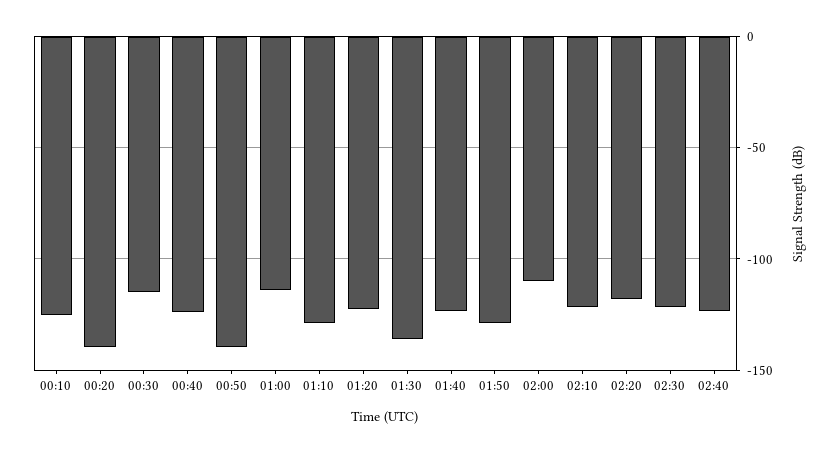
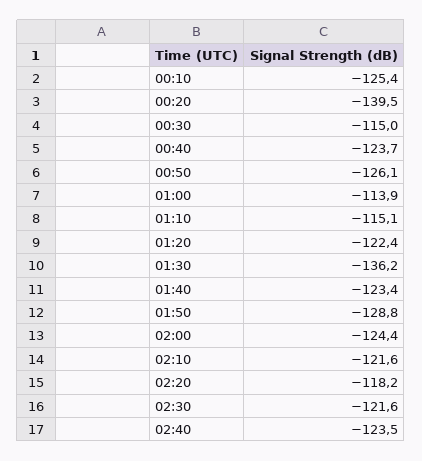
  {
    "00:10": -125.4,
    "00:20": -139.5,
    "00:30": -115,
    "00:40": -123.7,
-   "00:50": -140,
+   "00:50": -126.1,
    "01:00": -113.9,
-   "01:10": -130,
+   "01:10": -115.1,
    "01:20": -122.4,
    "01:30": -136.2,
    "01:40": -123.4,
    "01:50": -128.8,
-   "02:00": -110,
+   "02:00": -124.4,
    "02:10": -121.6,
    "02:20": -118.2,
    "02:30": -121.6,
    "02:40": -123.5
  }

